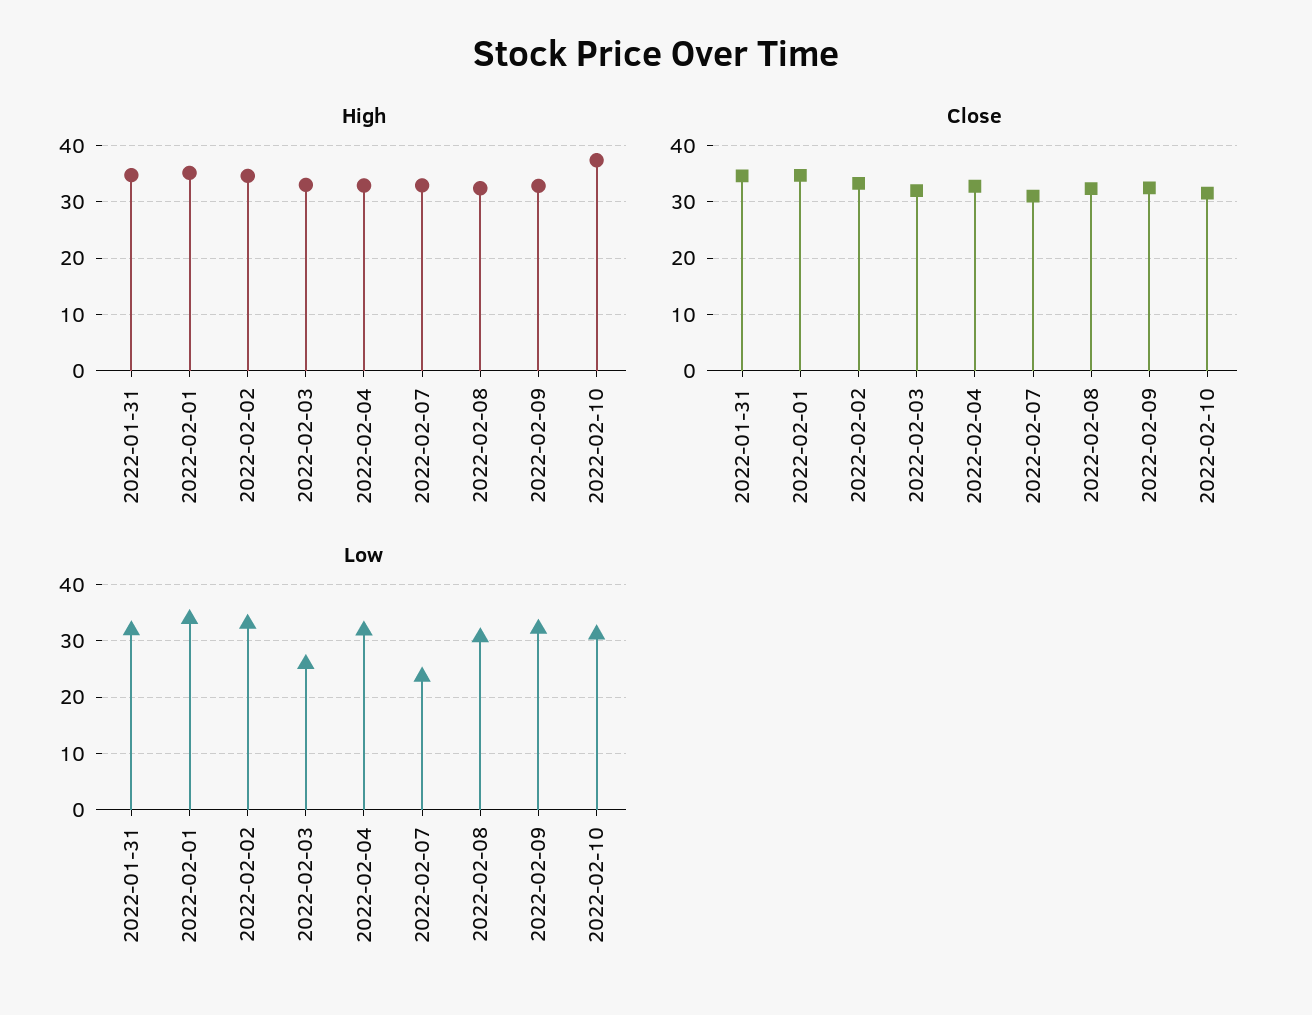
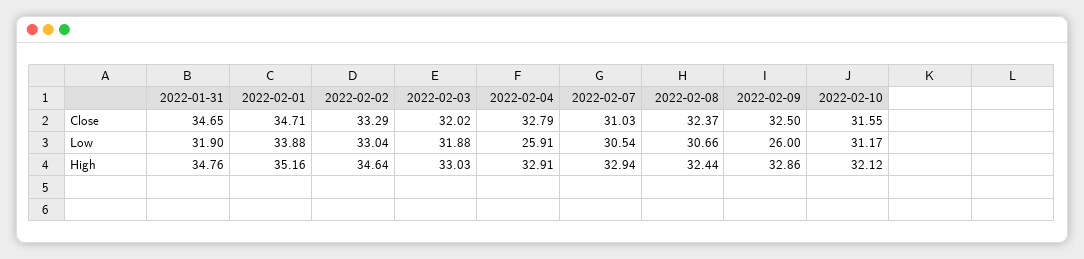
  {
    "High": {
      "2022-01-31": 34.76,
      "2022-02-01": 35.16,
      "2022-02-02": 34.64,
      "2022-02-03": 33.03,
      "2022-02-04": 32.91,
      "2022-02-07": 32.94,
      "2022-02-08": 32.44,
      "2022-02-09": 32.86,
-     "2022-02-10": 38
+     "2022-02-10": 32.12
    },
    "Close": {
      "2022-01-31": 34.65,
      "2022-02-01": 34.71,
      "2022-02-02": 33.29,
      "2022-02-03": 32.02,
      "2022-02-04": 32.79,
      "2022-02-07": 31.03,
      "2022-02-08": 32.37,
      "2022-02-09": 32.5,
      "2022-02-10": 31.55
    },
    "Low": {
      "2022-01-31": 31.9,
      "2022-02-01": 33.88,
      "2022-02-02": 33.04,
-     "2022-02-03": 26,
+     "2022-02-03": 31.88,
-     "2022-02-04": 32,
+     "2022-02-04": 25.91,
-     "2022-02-07": 24,
+     "2022-02-07": 30.54,
      "2022-02-08": 30.66,
-     "2022-02-09": 32,
+     "2022-02-09": 26,
      "2022-02-10": 31.17
    }
  }

